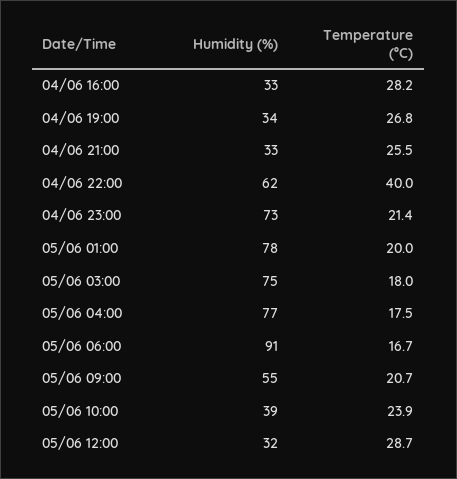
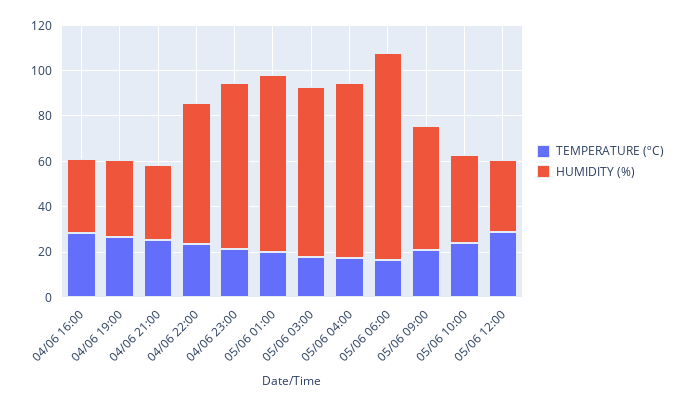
  {
    "Humidity (%)": {
      "04/06 16:00": 33,
      "04/06 19:00": 34,
      "04/06 21:00": 33,
      "04/06 22:00": 62,
      "04/06 23:00": 73,
      "05/06 01:00": 78,
      "05/06 03:00": 75,
      "05/06 04:00": 77,
      "05/06 06:00": 91,
      "05/06 09:00": 55,
      "05/06 10:00": 39,
      "05/06 12:00": 32
    },
    "Temperature (ºC)": {
      "04/06 16:00": 28.2,
      "04/06 19:00": 26.8,
      "04/06 21:00": 25.5,
-     "04/06 22:00": 40,
+     "04/06 22:00": 25,
      "04/06 23:00": 21.4,
      "05/06 01:00": 20,
      "05/06 03:00": 18,
      "05/06 04:00": 17.5,
      "05/06 06:00": 16.7,
      "05/06 09:00": 20.7,
      "05/06 10:00": 23.9,
      "05/06 12:00": 28.7
    }
  }

